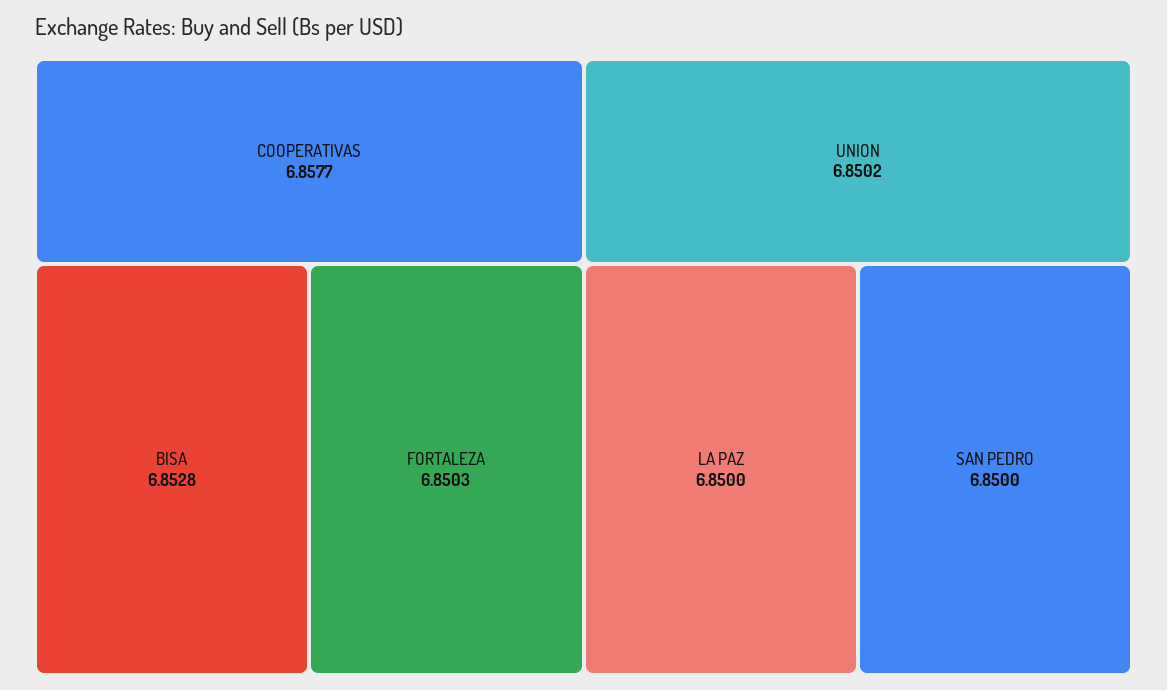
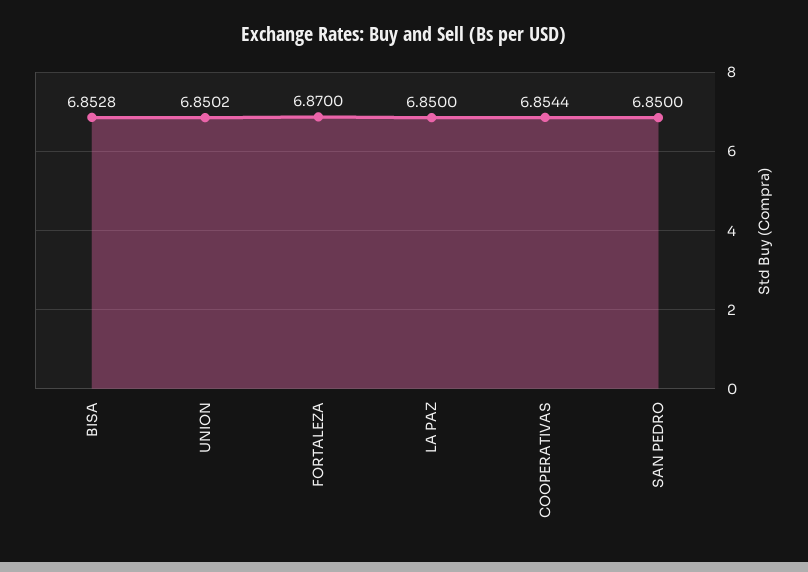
  {
-   "COOPERATIVAS": 6.8577,
+   "COOPERATIVAS": 6.8544,
    "BISA": 6.8528,
-   "FORTALEZA": 6.8503,
+   "FORTALEZA": 6.87,
    "UNION": 6.8502,
    "LA PAZ": 6.85,
    "SAN PEDRO": 6.85
  }

